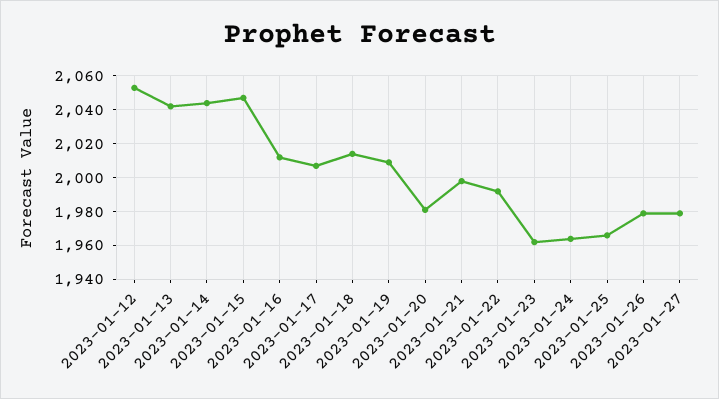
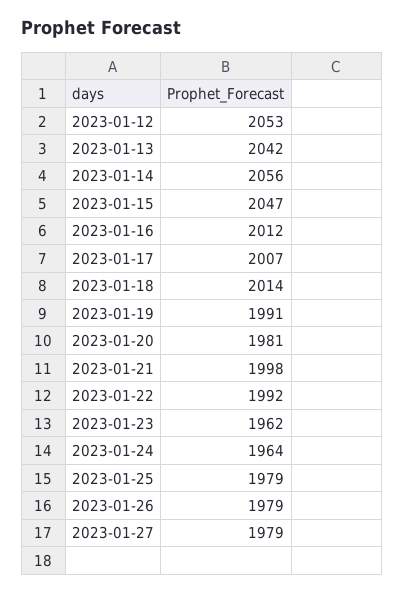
  {
    "2023-01-12": 2053,
    "2023-01-13": 2042,
-   "2023-01-14": 2045,
+   "2023-01-14": 2056,
    "2023-01-15": 2047,
    "2023-01-16": 2012,
    "2023-01-17": 2007,
    "2023-01-18": 2014,
-   "2023-01-19": 2010,
+   "2023-01-19": 1991,
    "2023-01-20": 1981,
    "2023-01-21": 1998,
    "2023-01-22": 1992,
    "2023-01-23": 1962,
    "2023-01-24": 1964,
-   "2023-01-25": 1965,
+   "2023-01-25": 1979,
    "2023-01-26": 1979,
    "2023-01-27": 1979
  }

